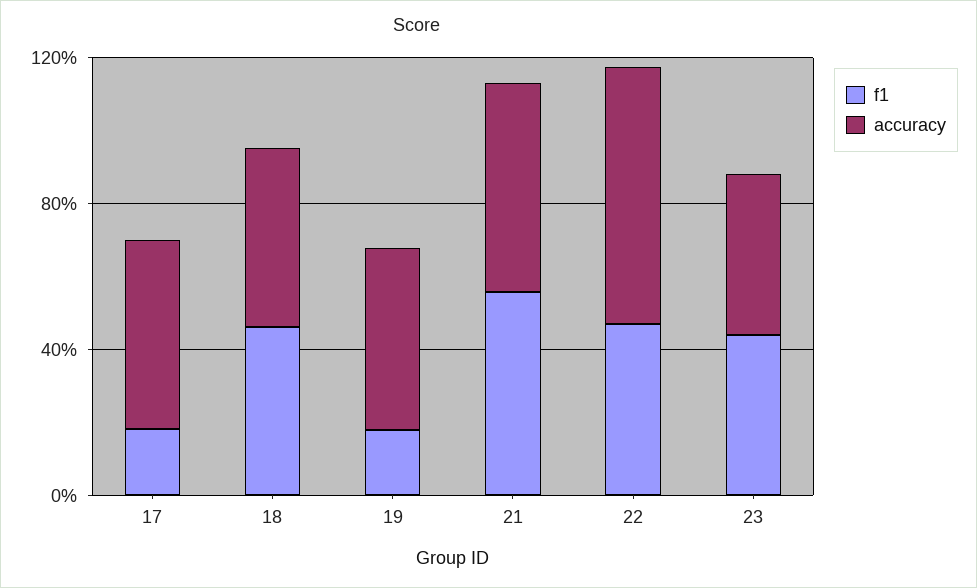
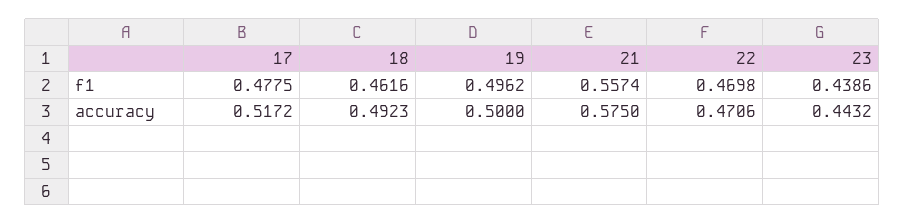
  {
    "f1": {
-     "17": 0.2,
+     "17": 0.4775,
      "18": 0.4616,
-     "19": 0.2,
+     "19": 0.4962,
      "21": 0.5574,
      "22": 0.4698,
      "23": 0.4386
    },
    "accuracy": {
      "17": 0.5172,
      "18": 0.4923,
      "19": 0.5,
      "21": 0.575,
-     "22": 0.7,
+     "22": 0.4706,
      "23": 0.4432
    }
  }

